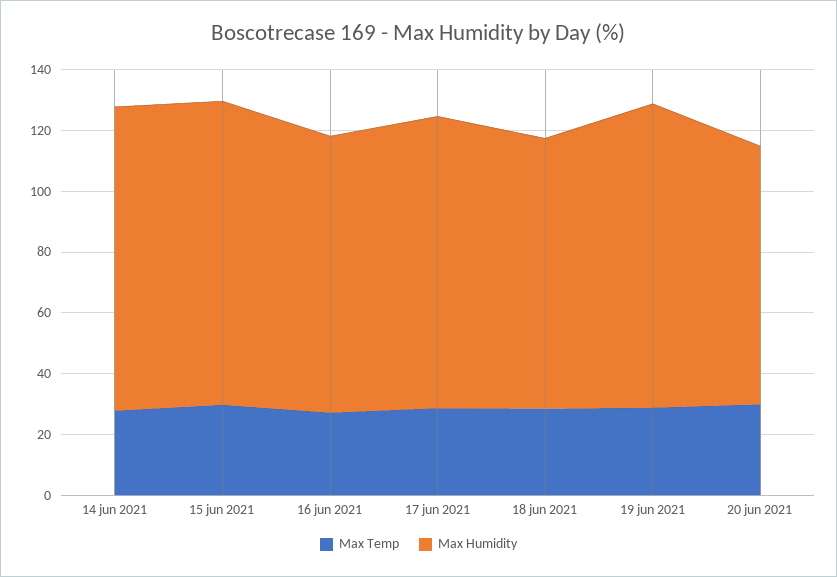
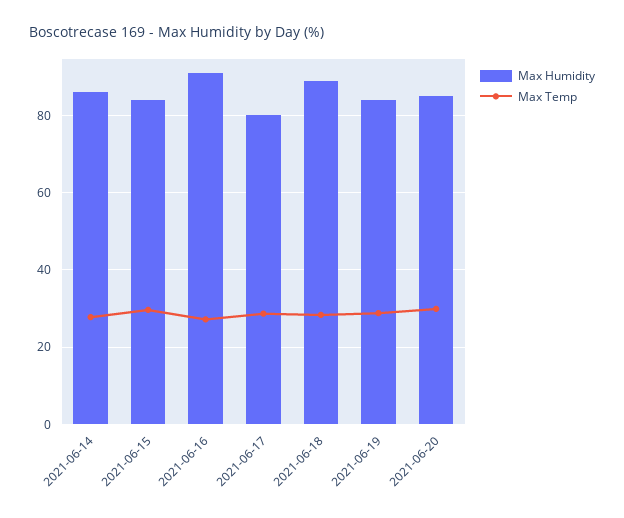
  {
    "Max Temp": {
      "14 jun 2021": 28,
      "15 jun 2021": 30,
      "16 jun 2021": 28,
      "17 jun 2021": 28,
      "18 jun 2021": 28,
      "19 jun 2021": 28,
      "20 jun 2021": 30
    },
    "Max Humidity": {
-     "14 jun 2021": 100,
+     "14 jun 2021": 86,
-     "15 jun 2021": 100,
+     "15 jun 2021": 84,
      "16 jun 2021": 92,
-     "17 jun 2021": 95,
+     "17 jun 2021": 80,
      "18 jun 2021": 90,
-     "19 jun 2021": 100,
+     "19 jun 2021": 84,
      "20 jun 2021": 86
    }
  }

